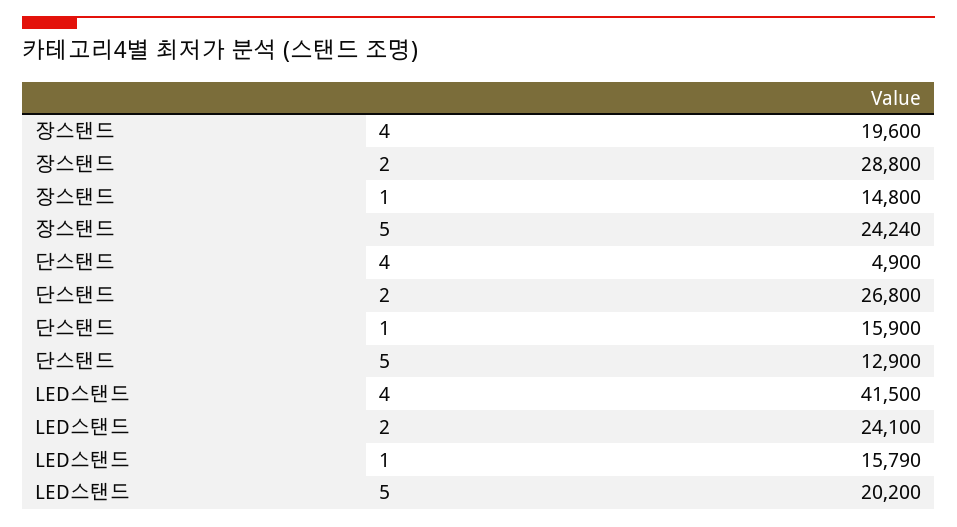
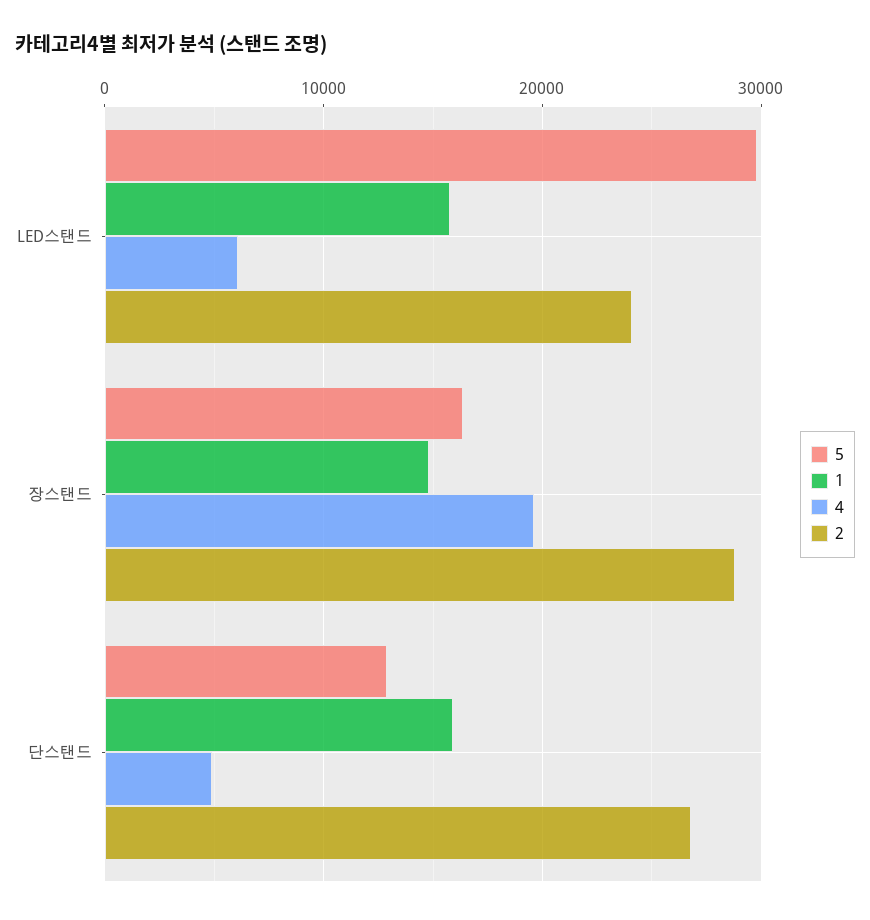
  {
    "4": {
      "장스탠드": 19600,
      "단스탠드": 4900,
-     "LED스탠드": 41500
+     "LED스탠드": 6000
    },
    "2": {
      "장스탠드": 28800,
      "단스탠드": 26800,
      "LED스탠드": 24100
    },
    "1": {
      "장스탠드": 14800,
      "단스탠드": 15900,
      "LED스탠드": 15790
    },
    "5": {
-     "장스탠드": 24240,
+     "장스탠드": 16000,
      "단스탠드": 12900,
-     "LED스탠드": 20200
+     "LED스탠드": 30000
    }
  }

